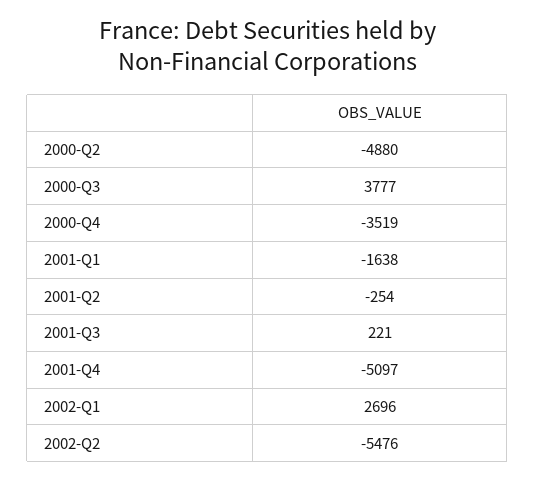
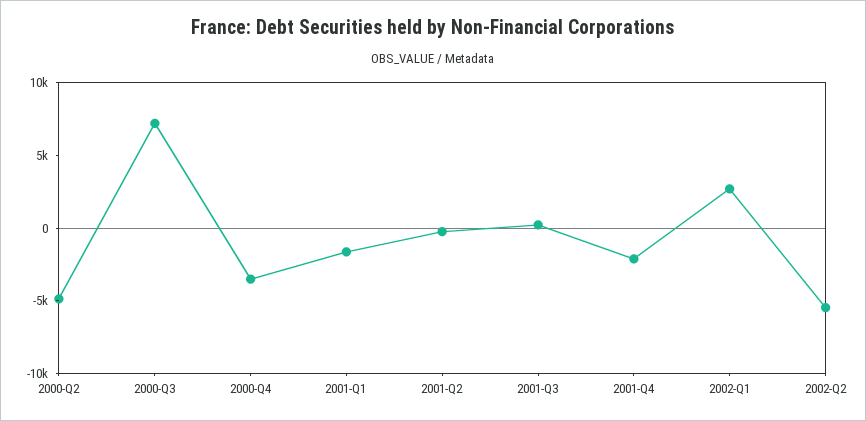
  {
    "2000-Q2": -4880,
-   "2000-Q3": 3777,
+   "2000-Q3": 7000,
    "2000-Q4": -3519,
    "2001-Q1": -1638,
    "2001-Q2": -254,
    "2001-Q3": 221,
-   "2001-Q4": -5097,
+   "2001-Q4": -2000,
    "2002-Q1": 2696,
    "2002-Q2": -5476
  }

